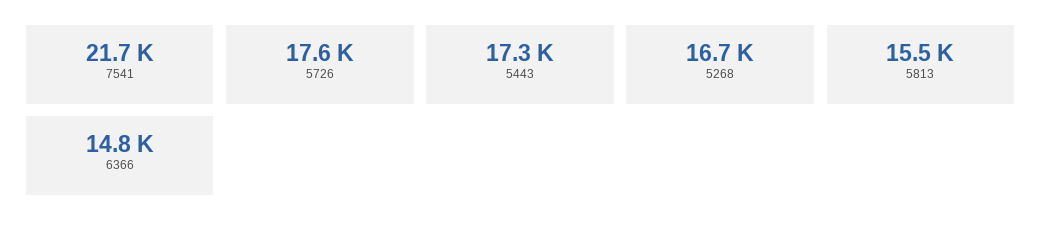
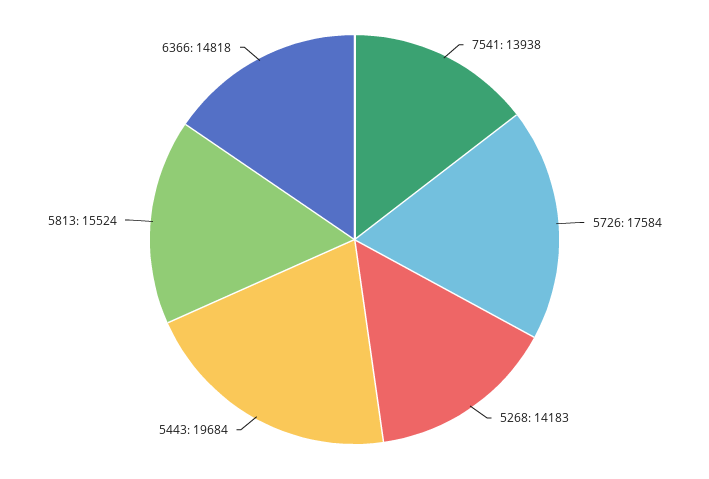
  {
-   "7541": 21700,
+   "7541": 13938,
    "5726": 17584,
-   "5443": 17300,
+   "5443": 19684,
-   "5268": 16700,
+   "5268": 14183,
    "5813": 15524,
    "6366": 14818
  }

